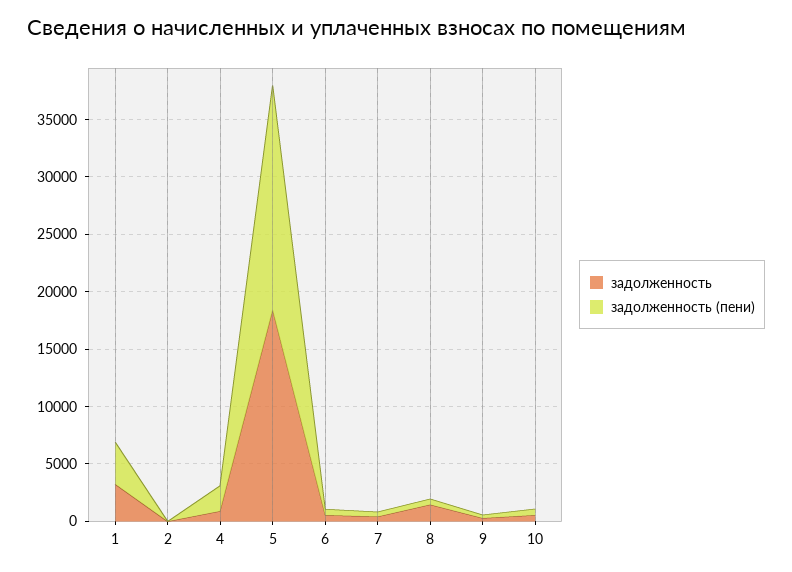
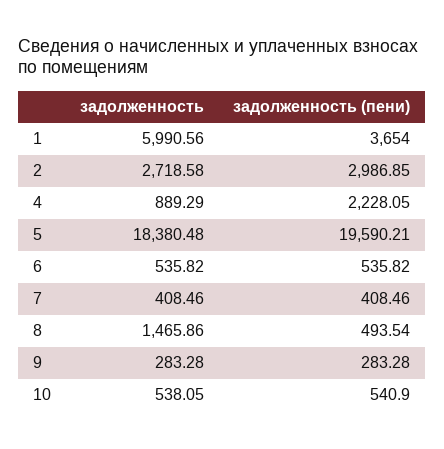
  {
    "задолженность": {
-     "1": 3000,
+     "1": 5990.56,
-     "2": 0,
+     "2": 2718.58,
      "4": 889.29,
      "5": 18380.48,
      "6": 535.82,
      "7": 408.46,
      "8": 1465.86,
      "9": 283.28,
      "10": 538.05
    },
    "задолженность (пени)": {
      "1": 3654,
-     "2": 0,
+     "2": 2986.85,
      "4": 2228.05,
      "5": 19590.21,
      "6": 535.82,
      "7": 408.46,
      "8": 493.54,
      "9": 283.28,
      "10": 540.9
    }
  }

